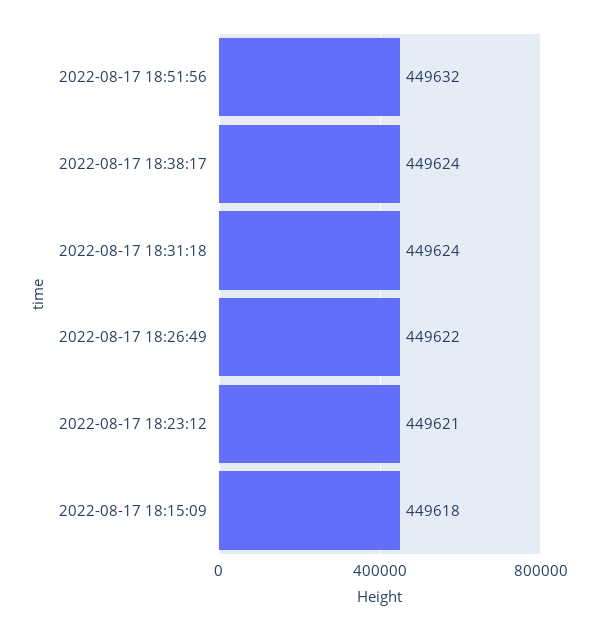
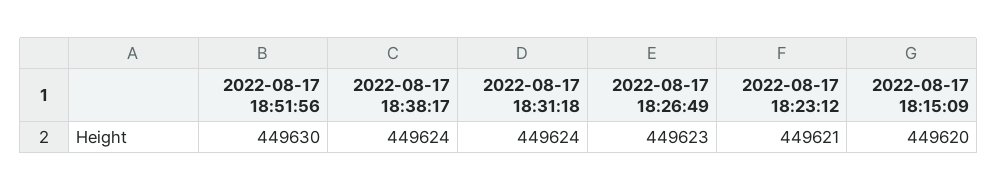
  {
-   "2022-08-17 18:51:56": 449632,
+   "2022-08-17 18:51:56": 449630,
    "2022-08-17 18:38:17": 449624,
    "2022-08-17 18:31:18": 449624,
-   "2022-08-17 18:26:49": 449622,
+   "2022-08-17 18:26:49": 449623,
    "2022-08-17 18:23:12": 449621,
-   "2022-08-17 18:15:09": 449618
+   "2022-08-17 18:15:09": 449620
  }

